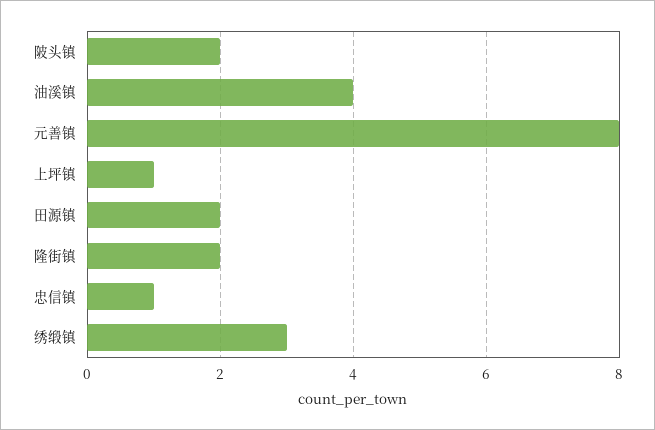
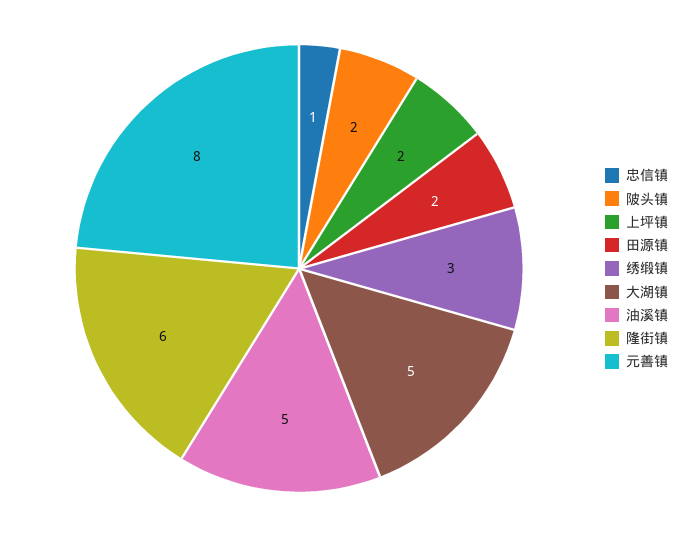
  {
    "陂头镇": 2,
-   "油溪镇": 4,
+   "油溪镇": 5,
    "元善镇": 8,
-   "上坪镇": 1,
+   "上坪镇": 2,
    "田源镇": 2,
-   "隆街镇": 2,
+   "隆街镇": 6,
    "忠信镇": 1,
-   "绣缎镇": 3
+   "绣缎镇": 3,
+   "大湖镇": 5
  }

